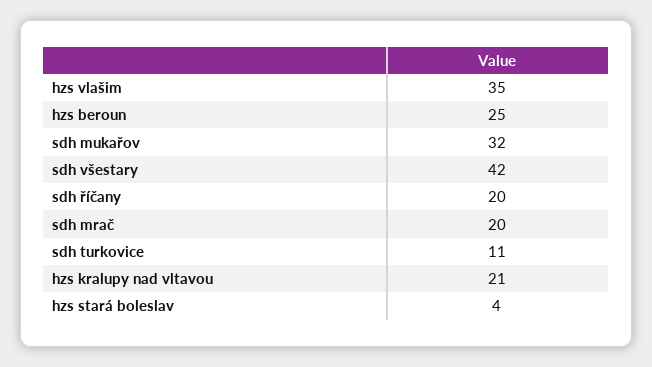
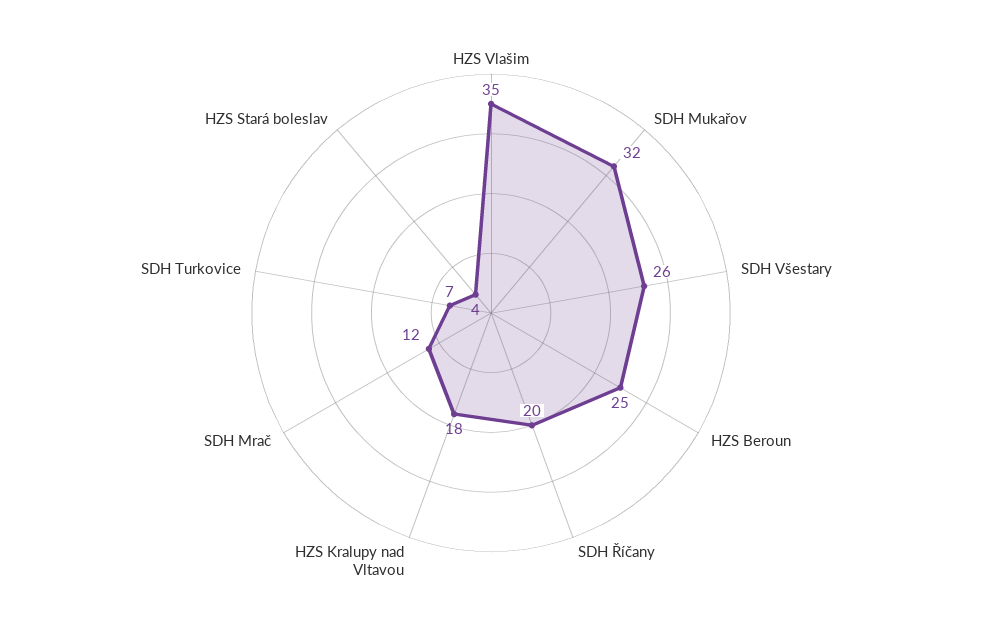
  {
    "hzs vlašim": 35,
    "hzs beroun": 25,
    "sdh mukařov": 32,
-   "sdh všestary": 42,
+   "sdh všestary": 26,
    "sdh říčany": 20,
-   "sdh mrač": 20,
+   "sdh mrač": 12,
-   "sdh turkovice": 11,
+   "sdh turkovice": 7,
-   "hzs kralupy nad vltavou": 21,
+   "hzs kralupy nad vltavou": 18,
    "hzs stará boleslav": 4
  }

